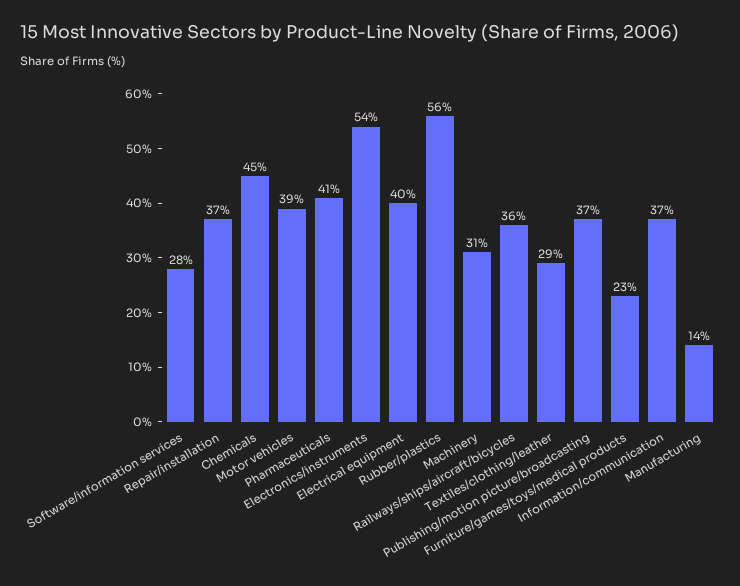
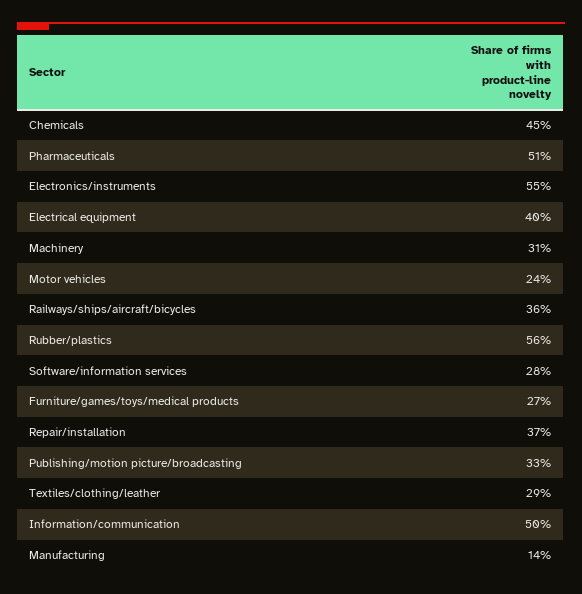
  {
    "Software/information services": 28,
    "Repair/installation": 37,
    "Chemicals": 45,
-   "Motor vehicles": 39,
+   "Motor vehicles": 24,
-   "Pharmaceuticals": 41,
+   "Pharmaceuticals": 51,
-   "Electronics/instruments": 54,
+   "Electronics/instruments": 55,
    "Electrical equipment": 40,
    "Rubber/plastics": 56,
    "Machinery": 31,
    "Railways/ships/aircraft/bicycles": 36,
    "Textiles/clothing/leather": 29,
-   "Publishing/motion picture/broadcasting": 37,
+   "Publishing/motion picture/broadcasting": 33,
-   "Furniture/games/toys/medical products": 23,
+   "Furniture/games/toys/medical products": 27,
-   "Information/communication": 37,
+   "Information/communication": 50,
    "Manufacturing": 14
  }

